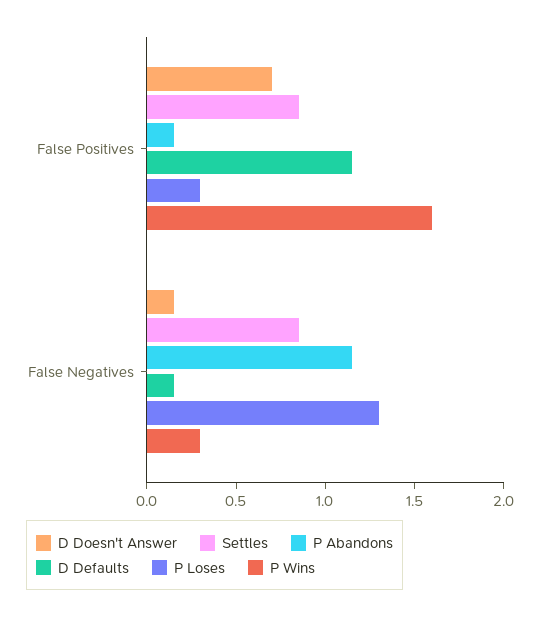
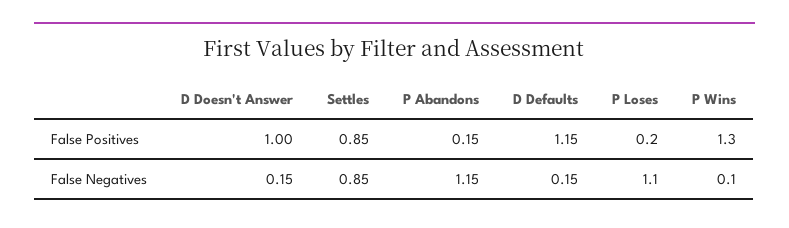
  {
    "D Doesn't Answer": {
-     "False Positives": 0.7,
+     "False Positives": 1,
      "False Negatives": 0.15
    },
    "Settles": {
      "False Positives": 0.85,
      "False Negatives": 0.85
    },
    "P Abandons": {
      "False Positives": 0.15,
      "False Negatives": 1.15
    },
    "D Defaults": {
      "False Positives": 1.15,
      "False Negatives": 0.15
    },
    "P Loses": {
-     "False Positives": 0.3,
+     "False Positives": 0.2,
-     "False Negatives": 1.3
+     "False Negatives": 1.1
    },
    "P Wins": {
-     "False Positives": 1.6,
+     "False Positives": 1.3,
-     "False Negatives": 0.3
+     "False Negatives": 0.1
    }
  }

